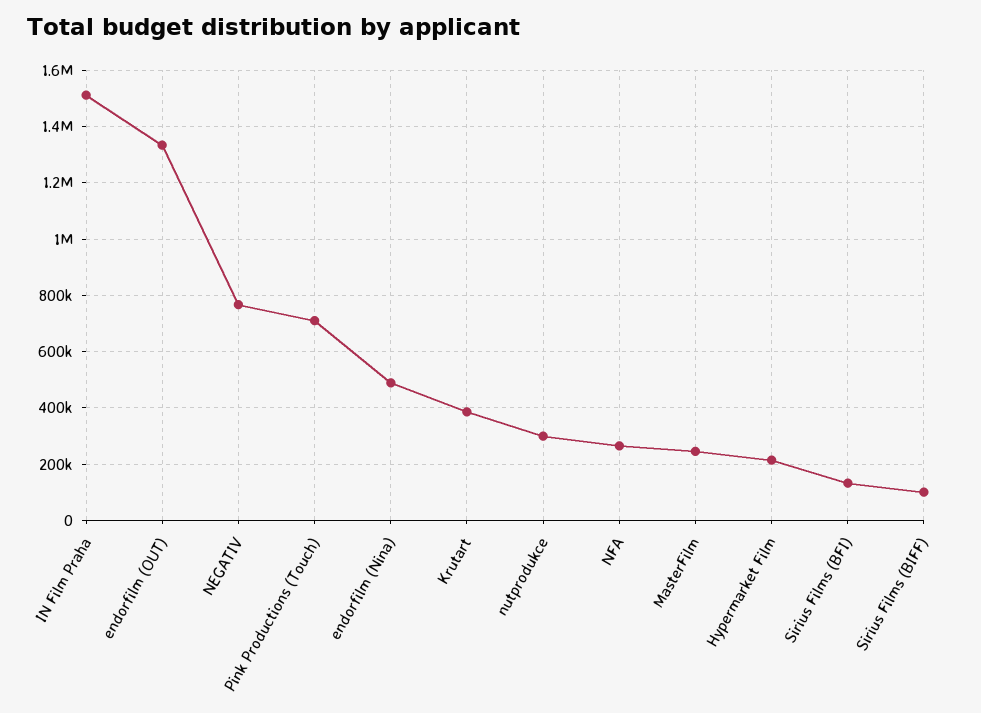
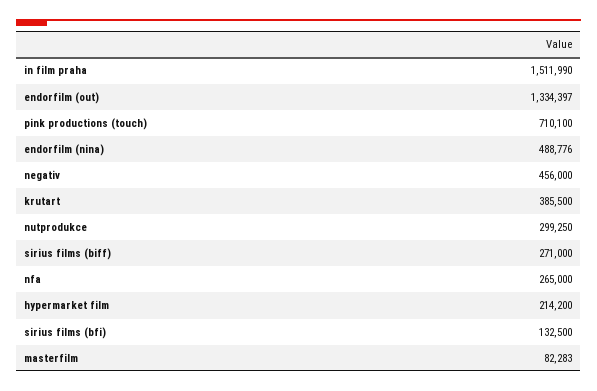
  {
    "IN Film Praha": 1511990,
    "endorfilm (OUT)": 1334397,
-   "NEGATIV": 775000,
+   "NEGATIV": 456000,
    "Pink Productions (Touch)": 710100,
    "endorfilm (Nina)": 488776,
    "Krutart": 385500,
    "nutprodukce": 299250,
    "NFA": 265000,
-   "MasterFilm": 250000,
+   "MasterFilm": 82283,
    "Hypermarket Film": 214200,
    "Sirius Films (BFI)": 132500,
-   "Sirius Films (BIFF)": 100000
+   "Sirius Films (BIFF)": 271000
  }

